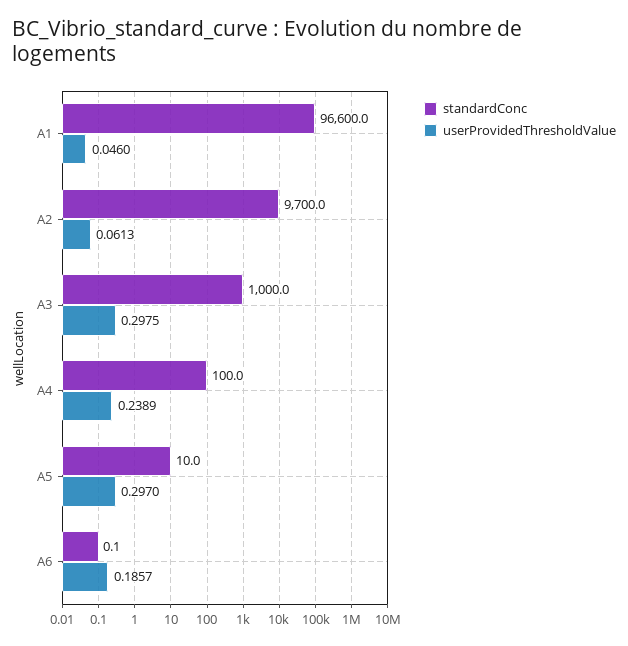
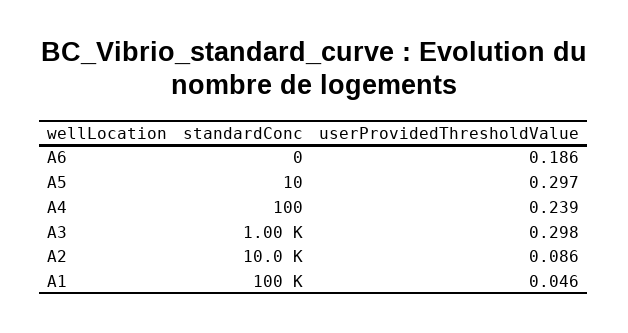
  {
    "standardConc": {
-     "A1": 96600,
+     "A1": 100000,
-     "A2": 9700,
+     "A2": 10000,
      "A3": 1000,
      "A4": 100,
      "A5": 10,
      "A6": 0.1
    },
    "userProvidedThresholdValue": {
      "A1": 0.046,
-     "A2": 0.0613,
+     "A2": 0.086,
      "A3": 0.2975,
      "A4": 0.2389,
      "A5": 0.297,
      "A6": 0.1857
    }
  }

